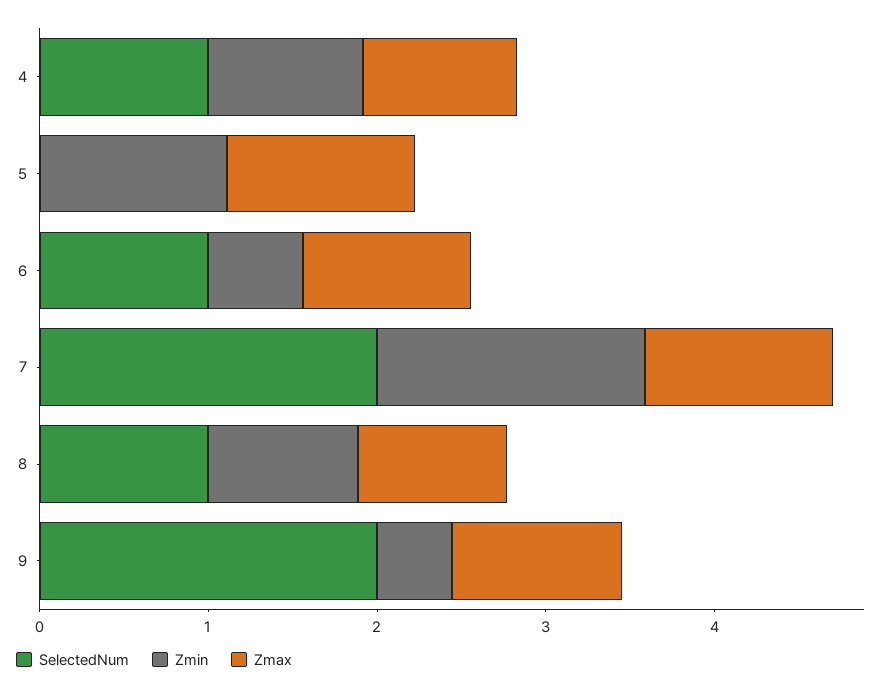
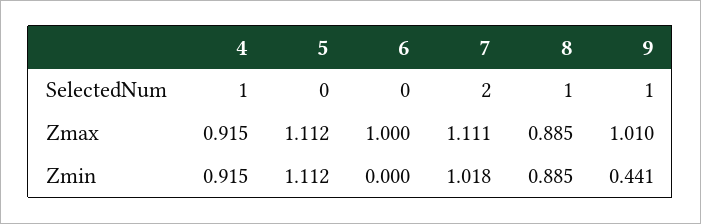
  {
    "SelectedNum": {
      "4": 1,
      "5": 0,
-     "6": 1,
+     "6": 0,
      "7": 2,
      "8": 1,
-     "9": 2
+     "9": 1
    },
    "Zmin": {
      "4": 0.915,
      "5": 1.112,
-     "6": 0.6,
+     "6": 0,
-     "7": 1.6,
+     "7": 1.018,
      "8": 0.885,
      "9": 0.441
    },
    "Zmax": {
      "4": 0.915,
      "5": 1.112,
      "6": 1,
      "7": 1.111,
      "8": 0.885,
      "9": 1.01
    }
  }

